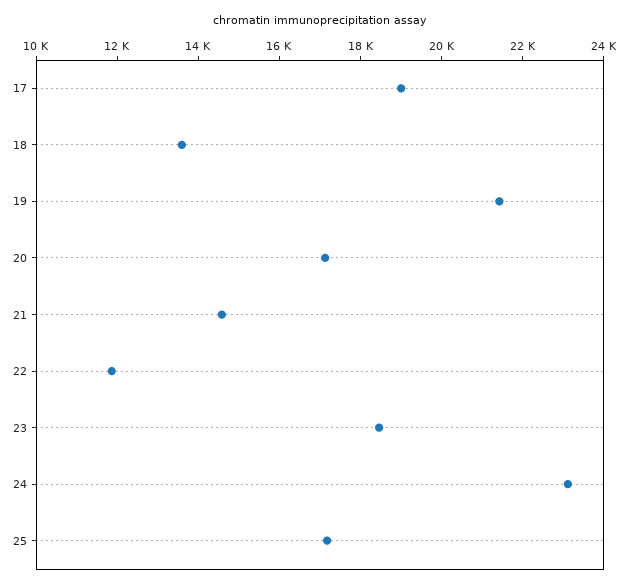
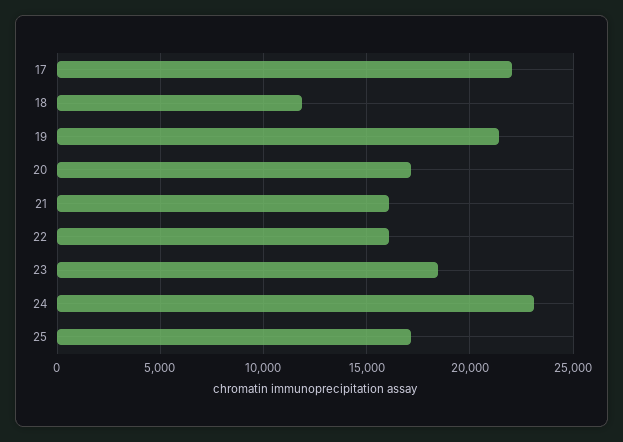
  {
-   "17": 19000,
+   "17": 22000,
-   "18": 13500,
+   "18": 12000,
    "19": 21500,
    "20": 17000,
-   "21": 14500,
+   "21": 16000,
-   "22": 12000,
+   "22": 16000,
    "23": 18500,
    "24": 23000,
    "25": 17000
  }

